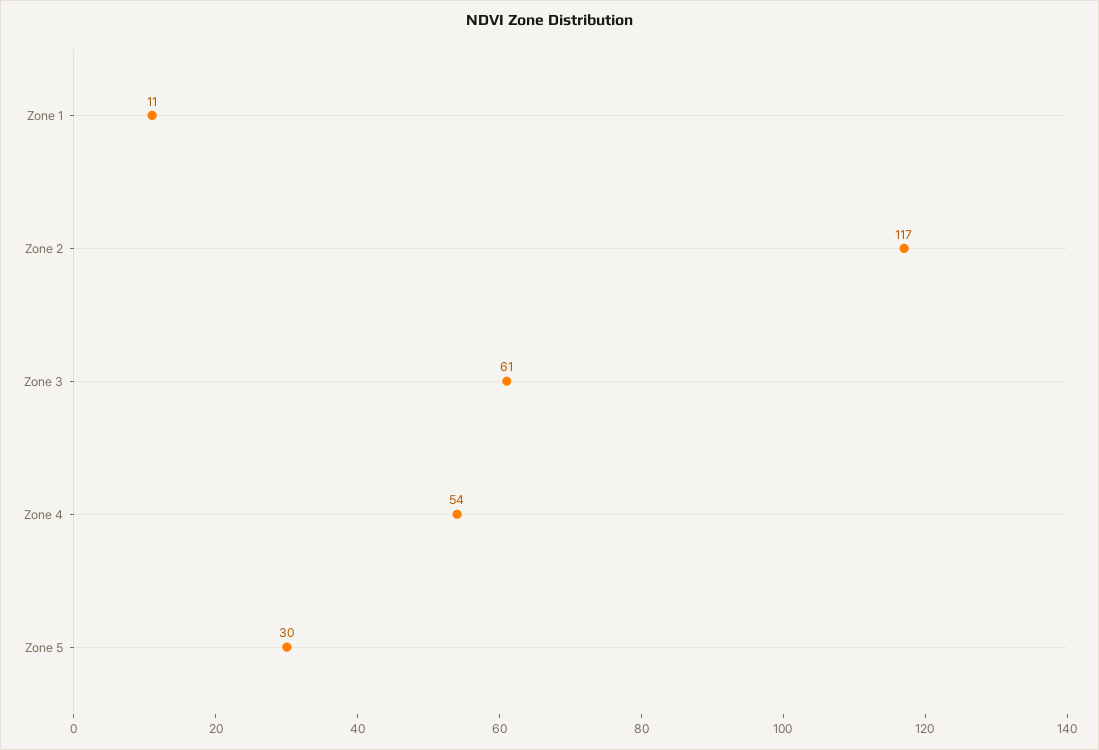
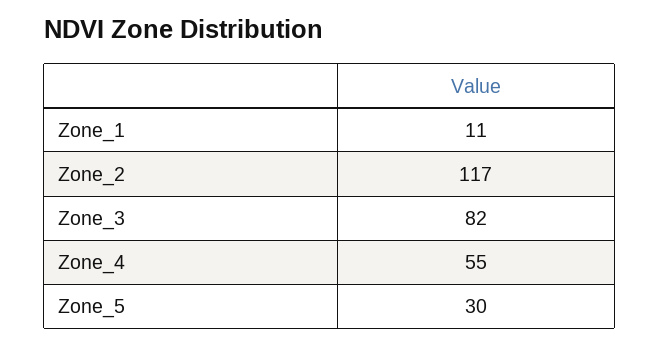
  {
    "Zone 1": 11,
    "Zone 2": 117,
-   "Zone 3": 61,
+   "Zone 3": 82,
-   "Zone 4": 54,
+   "Zone 4": 55,
    "Zone 5": 30
  }

